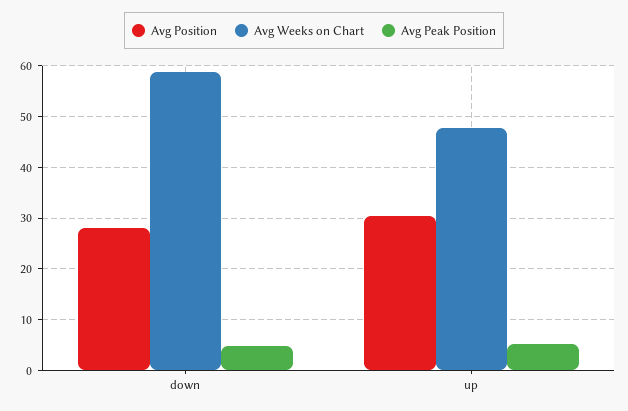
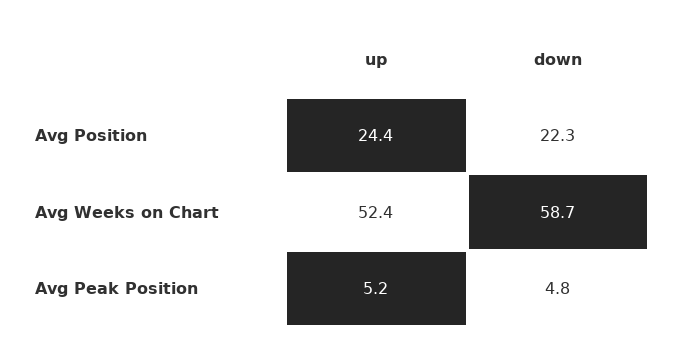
  {
    "Avg Position": {
-     "down": 28,
+     "down": 22.3,
-     "up": 30
+     "up": 24.4
    },
    "Avg Weeks on Chart": {
      "down": 58.7,
-     "up": 48
+     "up": 52.4
    },
    "Avg Peak Position": {
      "down": 4.8,
      "up": 5.2
    }
  }

